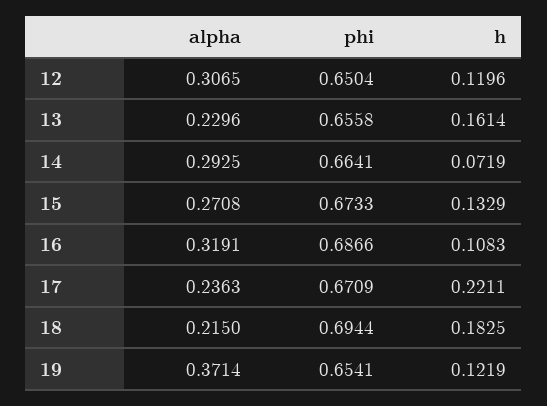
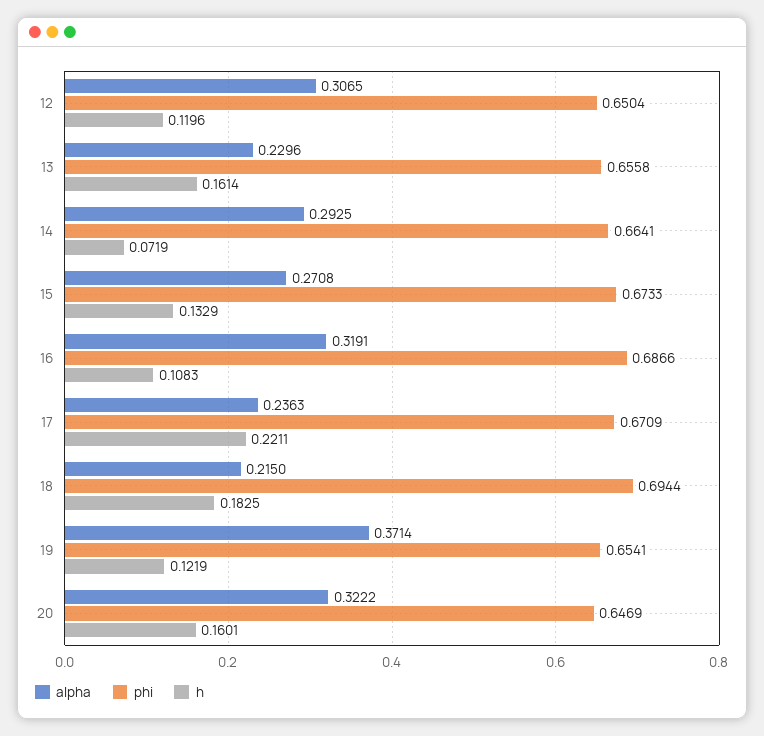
  {
    "alpha": {
      "12": 0.3065,
      "13": 0.2296,
      "14": 0.2925,
      "15": 0.2708,
      "16": 0.3191,
      "17": 0.2363,
      "18": 0.215,
-     "19": 0.3714
+     "19": 0.3714,
+     "20": 0.3222
    },
    "phi": {
      "12": 0.6504,
      "13": 0.6558,
      "14": 0.6641,
      "15": 0.6733,
      "16": 0.6866,
      "17": 0.6709,
      "18": 0.6944,
-     "19": 0.6541
+     "19": 0.6541,
+     "20": 0.6469
    },
    "h": {
      "12": 0.1196,
      "13": 0.1614,
      "14": 0.0719,
      "15": 0.1329,
      "16": 0.1083,
      "17": 0.2211,
      "18": 0.1825,
-     "19": 0.1219
+     "19": 0.1219,
+     "20": 0.1601
    }
  }

